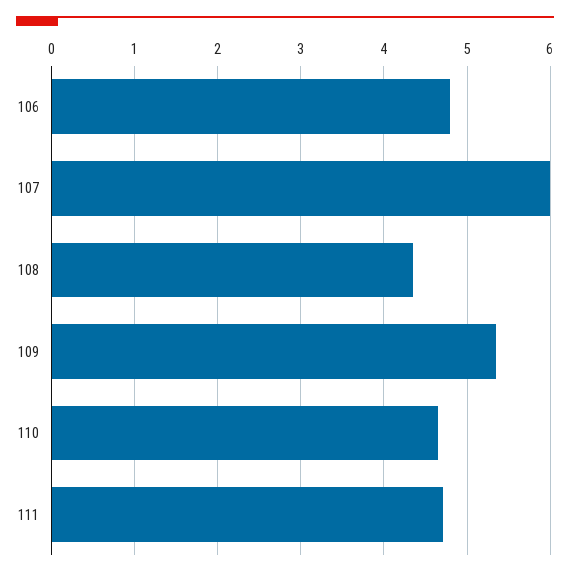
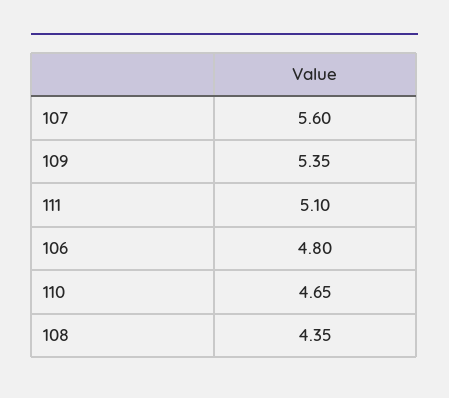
  {
    "106": 4.8,
-   "107": 6,
+   "107": 5.6,
    "108": 4.35,
    "109": 5.35,
    "110": 4.65,
-   "111": 4.7
+   "111": 5.1
  }

